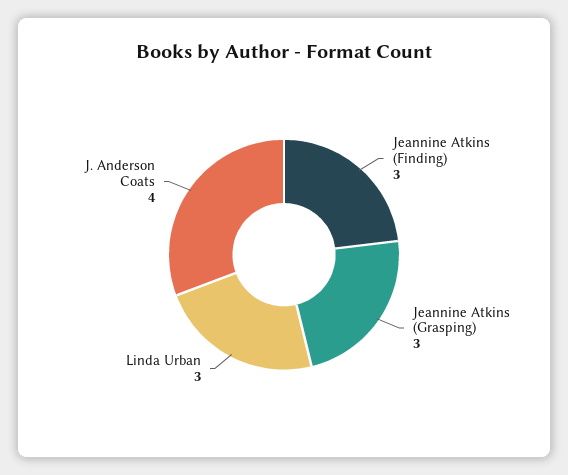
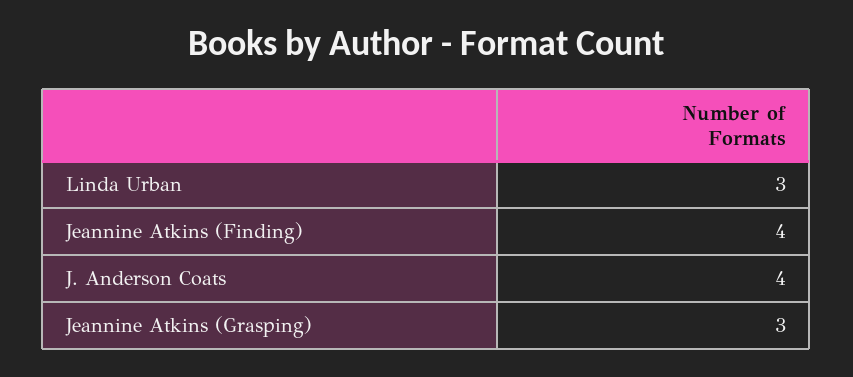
  {
-   "Jeannine Atkins (Finding)": 3,
+   "Jeannine Atkins (Finding)": 4,
    "Jeannine Atkins (Grasping)": 3,
    "Linda Urban": 3,
    "J. Anderson Coats": 4
  }

